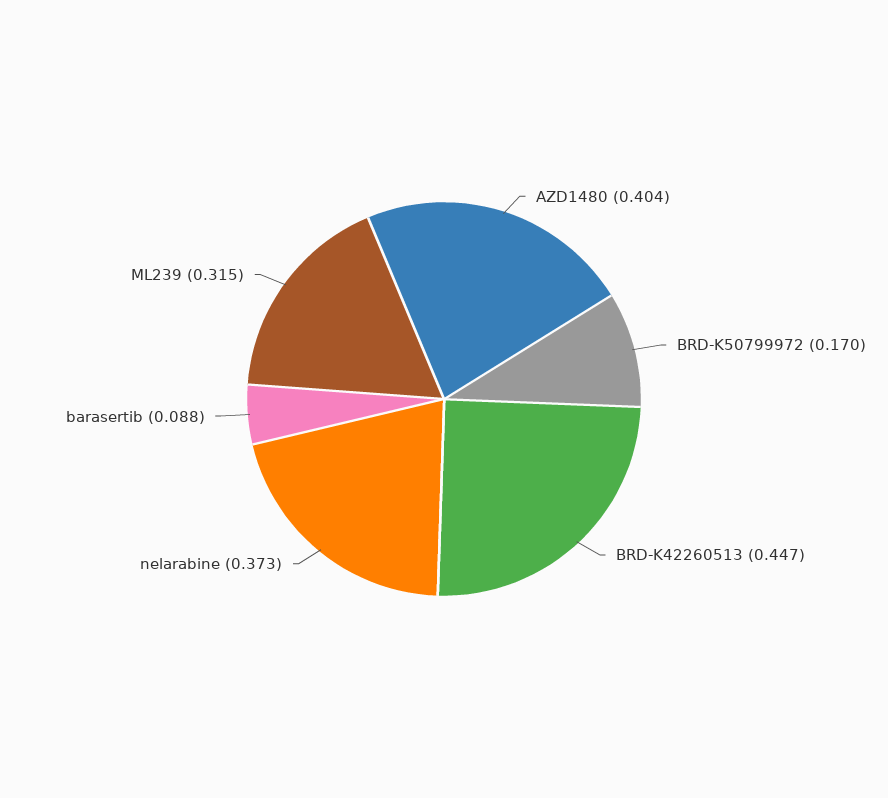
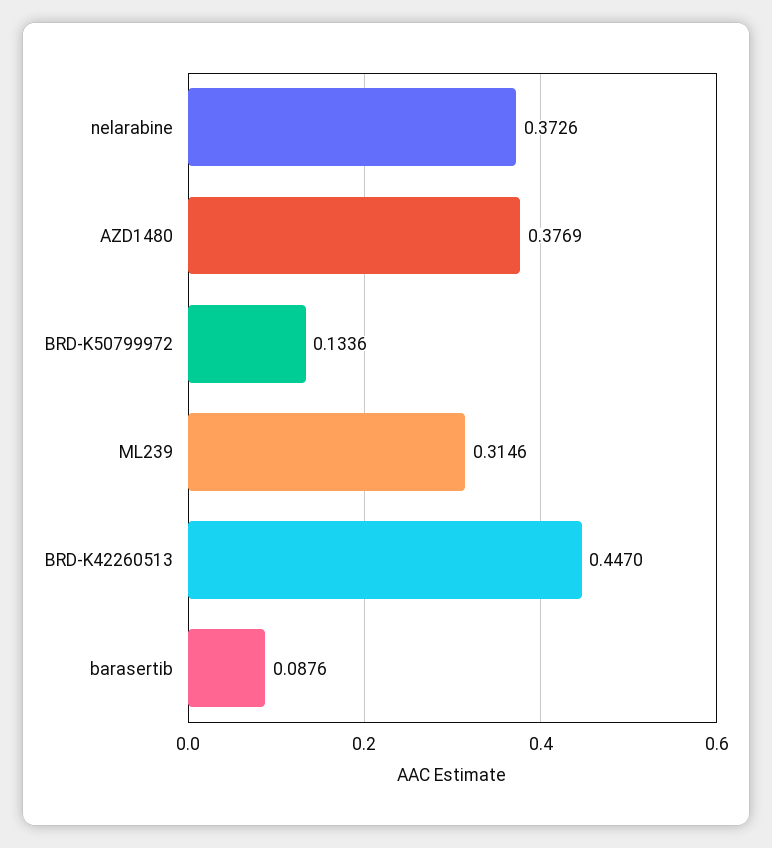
  {
-   "AZD1480": 0.404,
+   "AZD1480": 0.3769,
-   "BRD-K50799972": 0.17,
+   "BRD-K50799972": 0.1336,
    "BRD-K42260513": 0.447,
    "nelarabine": 0.3726,
    "barasertib": 0.0876,
    "ML239": 0.3146
  }

